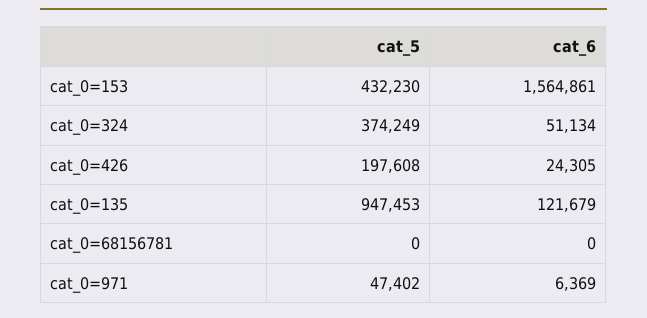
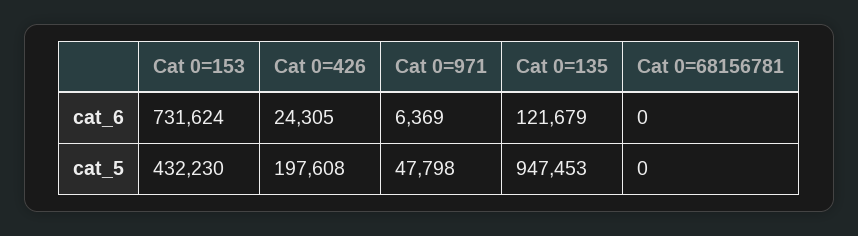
  {
    "cat_5": {
      "cat_0=153": 432230,
-     "cat_0=324": 374249,
      "cat_0=426": 197608,
      "cat_0=135": 947453,
      "cat_0=68156781": 0,
-     "cat_0=971": 47402
+     "cat_0=971": 47798
    },
    "cat_6": {
-     "cat_0=153": 1564861,
+     "cat_0=153": 731624,
-     "cat_0=324": 51134,
      "cat_0=426": 24305,
      "cat_0=135": 121679,
      "cat_0=68156781": 0,
      "cat_0=971": 6369
    }
  }

